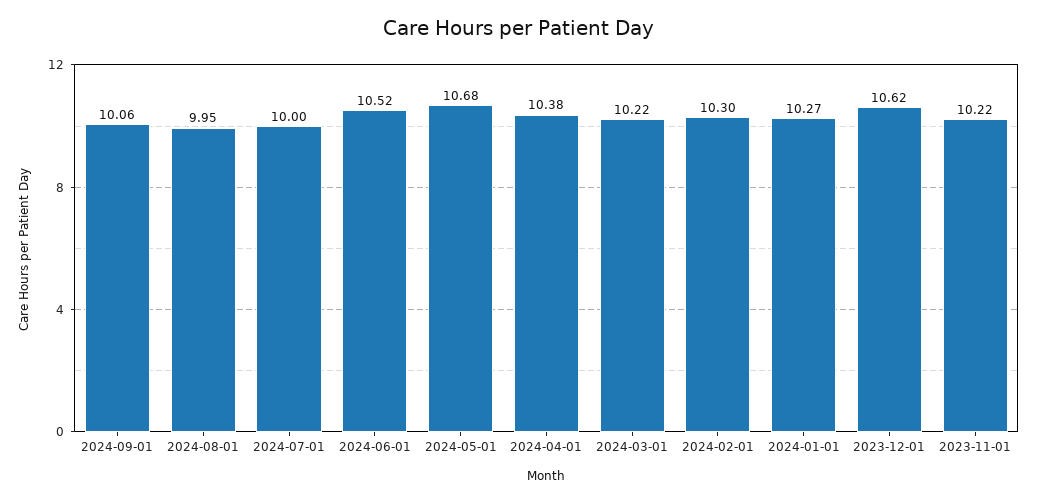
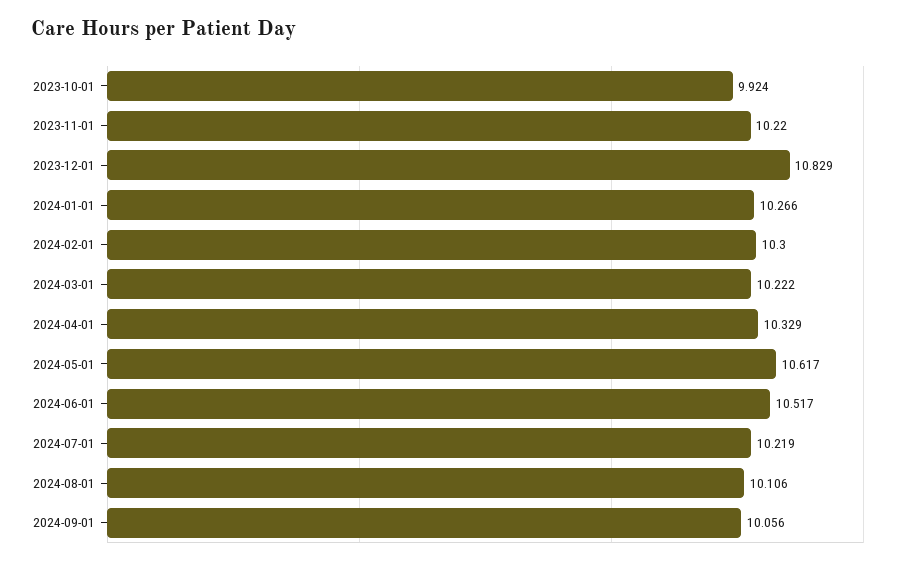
  {
    "2024-09-01": 10.056,
-   "2024-08-01": 9.95,
+   "2024-08-01": 10.106,
-   "2024-07-01": 10,
+   "2024-07-01": 10.219,
    "2024-06-01": 10.517,
-   "2024-05-01": 10.68,
+   "2024-05-01": 10.617,
-   "2024-04-01": 10.38,
+   "2024-04-01": 10.329,
    "2024-03-01": 10.222,
    "2024-02-01": 10.3,
    "2024-01-01": 10.266,
-   "2023-12-01": 10.62,
+   "2023-12-01": 10.829,
-   "2023-11-01": 10.22
+   "2023-11-01": 10.22,
+   "2023-10-01": 9.924
  }

